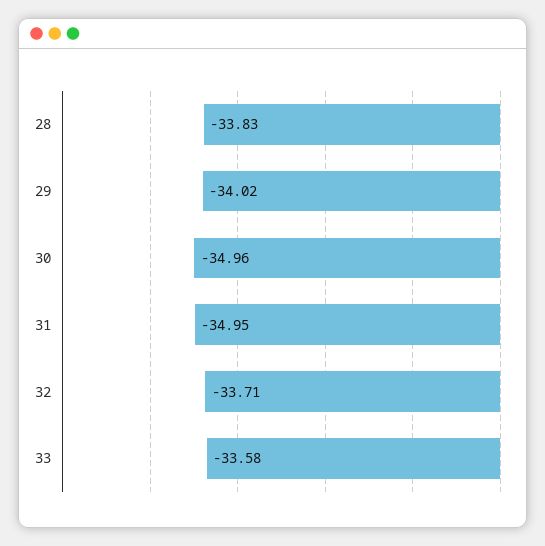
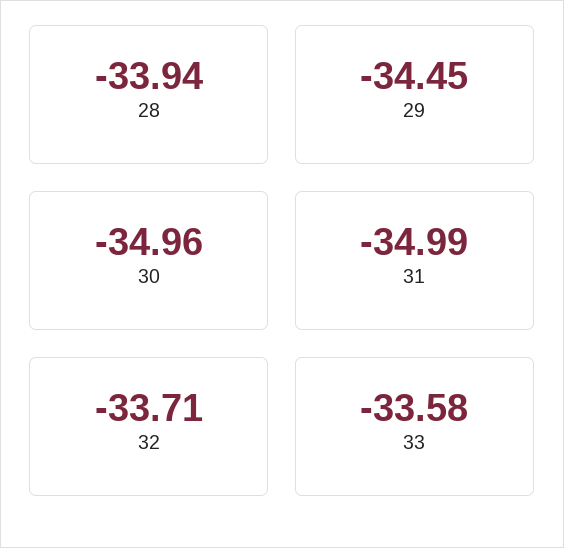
  {
-   "28": -33.83,
+   "28": -33.94,
-   "29": -34.02,
+   "29": -34.45,
    "30": -34.96,
-   "31": -34.95,
+   "31": -34.99,
    "32": -33.71,
    "33": -33.58
  }

